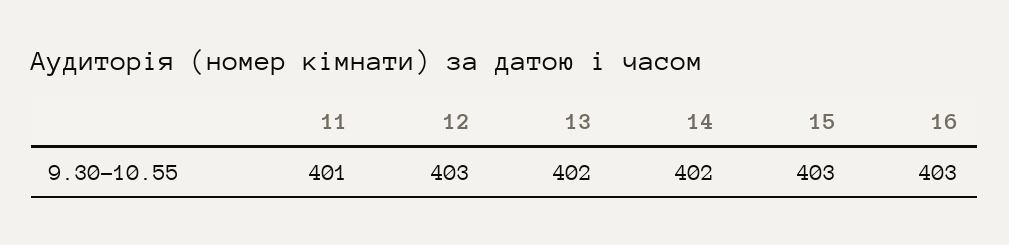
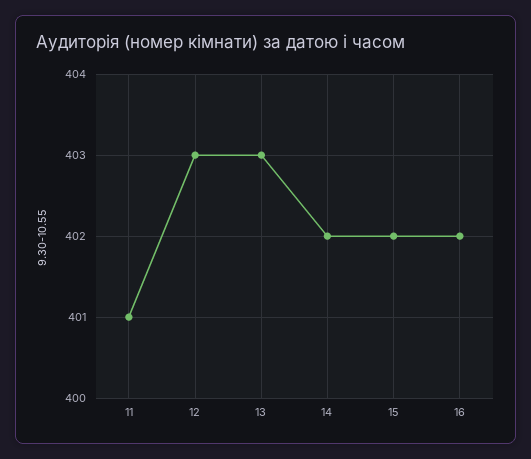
  {
    "11": 401,
    "12": 403,
-   "13": 402,
+   "13": 403,
    "14": 402,
-   "15": 403,
+   "15": 402,
-   "16": 403
+   "16": 402
  }

